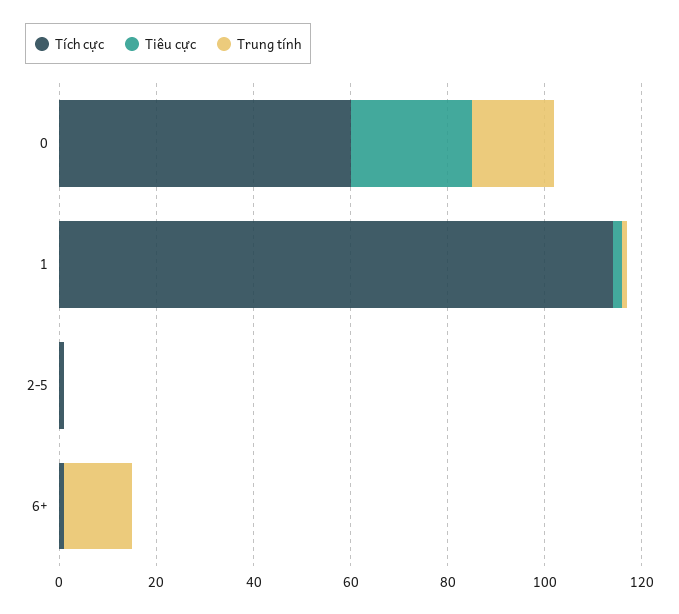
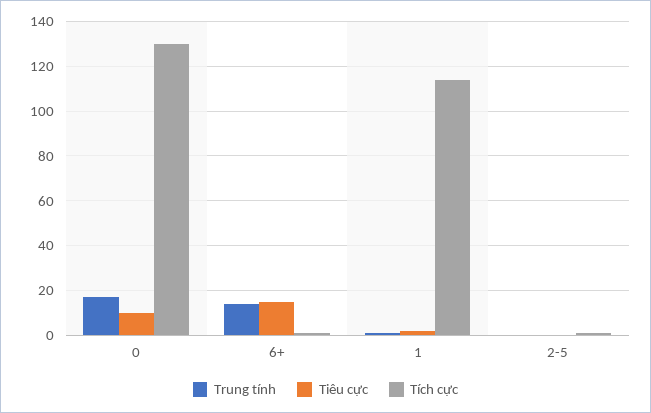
  {
    "Tích cực": {
-     "0": 60,
+     "0": 130,
      "1": 115,
      "2-5": 0,
      "6+": 0
    },
    "Tiêu cực": {
-     "0": 25,
+     "0": 10,
      "1": 0,
      "2-5": 0,
-     "6+": 0
+     "6+": 15
    },
    "Trung tính": {
      "0": 15,
      "1": 0,
      "2-5": 0,
      "6+": 15
    }
  }

